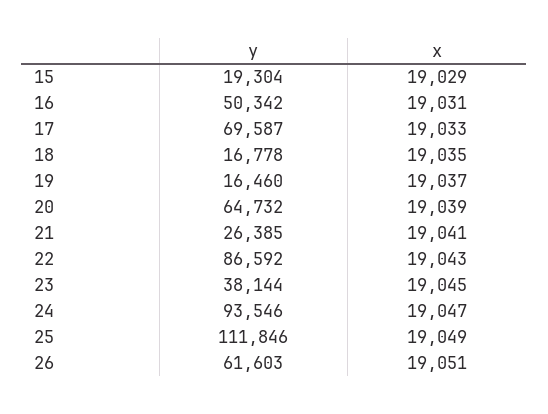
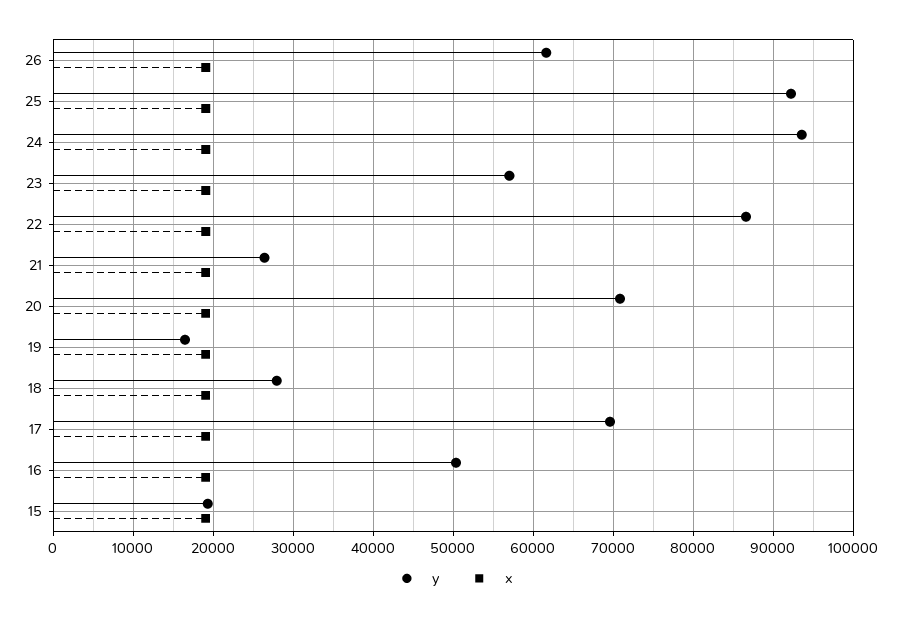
  {
    "y": {
      "15": 19304,
      "16": 50342,
      "17": 69587,
-     "18": 16778,
+     "18": 28000,
      "19": 16460,
-     "20": 64732,
+     "20": 71000,
      "21": 26385,
      "22": 86592,
-     "23": 38144,
+     "23": 57000,
      "24": 93546,
-     "25": 111846,
+     "25": 92000,
      "26": 61603
    },
    "x": {
      "15": 19029,
      "16": 19031,
      "17": 19033,
      "18": 19035,
      "19": 19037,
      "20": 19039,
      "21": 19041,
      "22": 19043,
      "23": 19045,
      "24": 19047,
      "25": 19049,
      "26": 19051
    }
  }

